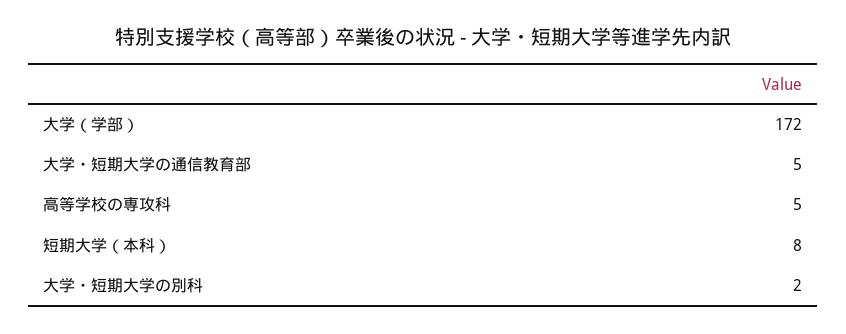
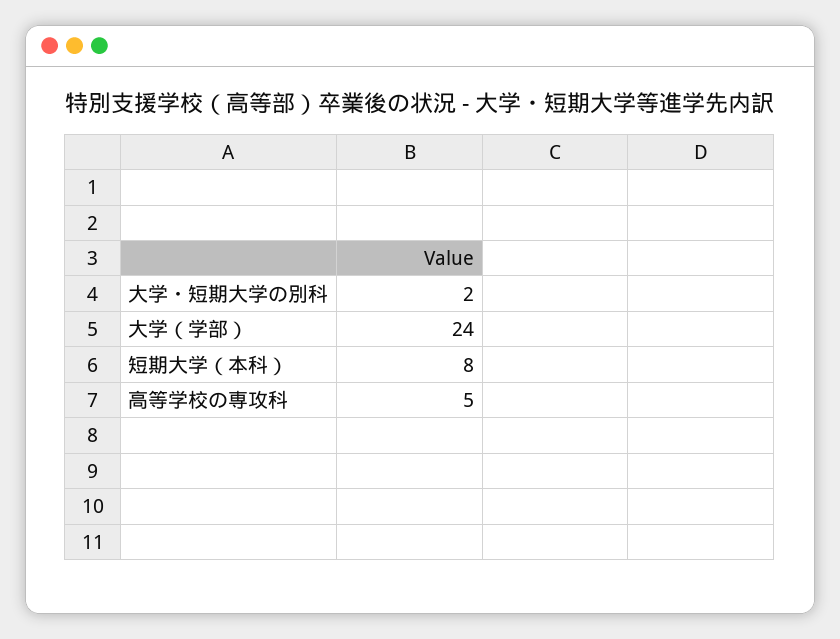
  {
-   "大学（学部）": 172,
+   "大学（学部）": 24,
-   "大学・短期大学の通信教育部": 5,
    "高等学校の専攻科": 5,
    "短期大学（本科）": 8,
    "大学・短期大学の別科": 2
  }

